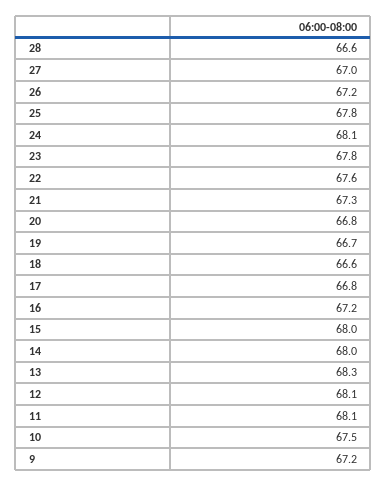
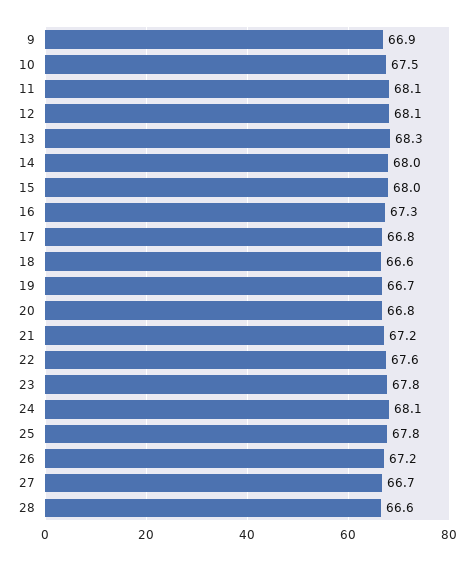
  {
    "28": 66.6,
-   "27": 67,
+   "27": 66.7,
    "26": 67.2,
    "25": 67.8,
    "24": 68.1,
    "23": 67.8,
    "22": 67.6,
-   "21": 67.3,
+   "21": 67.2,
    "20": 66.8,
    "19": 66.7,
    "18": 66.6,
    "17": 66.8,
-   "16": 67.2,
+   "16": 67.3,
    "15": 68,
    "14": 68,
    "13": 68.3,
    "12": 68.1,
    "11": 68.1,
    "10": 67.5,
-   "9": 67.2
+   "9": 66.9
  }

